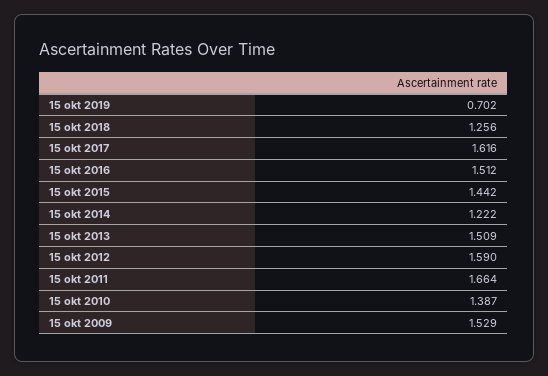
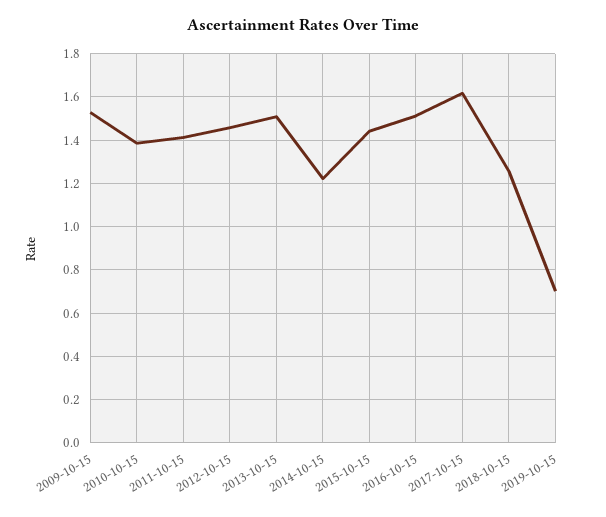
  {
    "15 okt 2019": 0.702,
    "15 okt 2018": 1.256,
    "15 okt 2017": 1.616,
    "15 okt 2016": 1.512,
    "15 okt 2015": 1.442,
    "15 okt 2014": 1.222,
    "15 okt 2013": 1.509,
-   "15 okt 2012": 1.59,
+   "15 okt 2012": 1.45,
-   "15 okt 2011": 1.664,
+   "15 okt 2011": 1.4,
    "15 okt 2010": 1.387,
    "15 okt 2009": 1.529
  }

